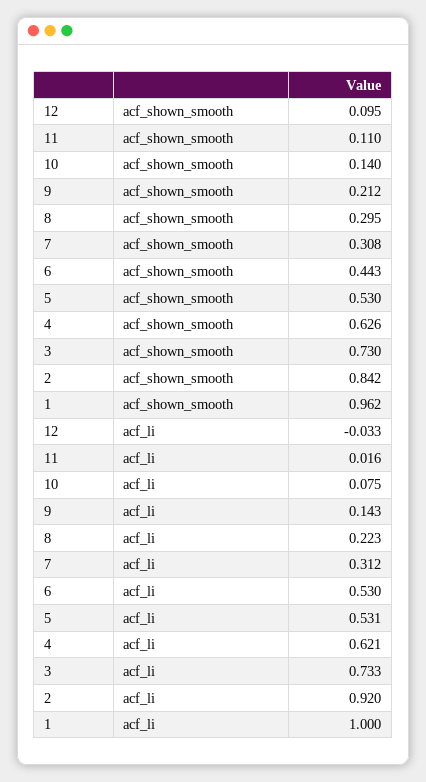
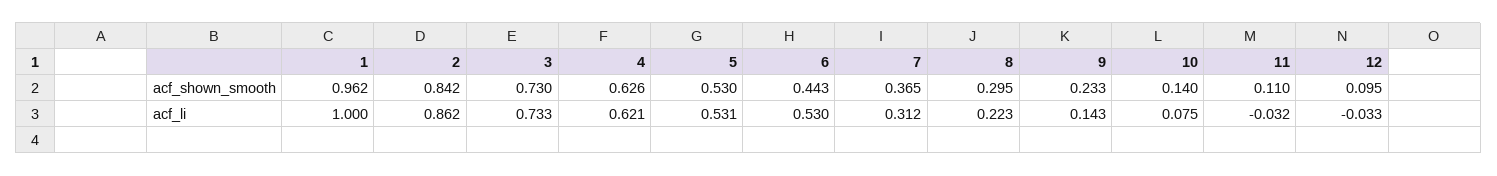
  {
    "12": {
      "acf_shown_smooth": 0.095,
      "acf_li": -0.033
    },
    "11": {
      "acf_shown_smooth": 0.11,
-     "acf_li": 0.016
+     "acf_li": -0.032
    },
    "10": {
      "acf_shown_smooth": 0.14,
      "acf_li": 0.075
    },
    "9": {
-     "acf_shown_smooth": 0.212,
+     "acf_shown_smooth": 0.233,
      "acf_li": 0.143
    },
    "8": {
      "acf_shown_smooth": 0.295,
      "acf_li": 0.223
    },
    "7": {
-     "acf_shown_smooth": 0.308,
+     "acf_shown_smooth": 0.365,
      "acf_li": 0.312
    },
    "6": {
      "acf_shown_smooth": 0.443,
      "acf_li": 0.53
    },
    "5": {
      "acf_shown_smooth": 0.53,
      "acf_li": 0.531
    },
    "4": {
      "acf_shown_smooth": 0.626,
      "acf_li": 0.621
    },
    "3": {
      "acf_shown_smooth": 0.73,
      "acf_li": 0.733
    },
    "2": {
      "acf_shown_smooth": 0.842,
-     "acf_li": 0.92
+     "acf_li": 0.862
    },
    "1": {
      "acf_shown_smooth": 0.962,
      "acf_li": 1
    }
  }

